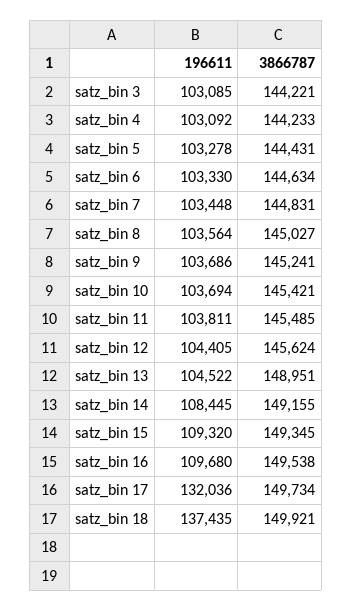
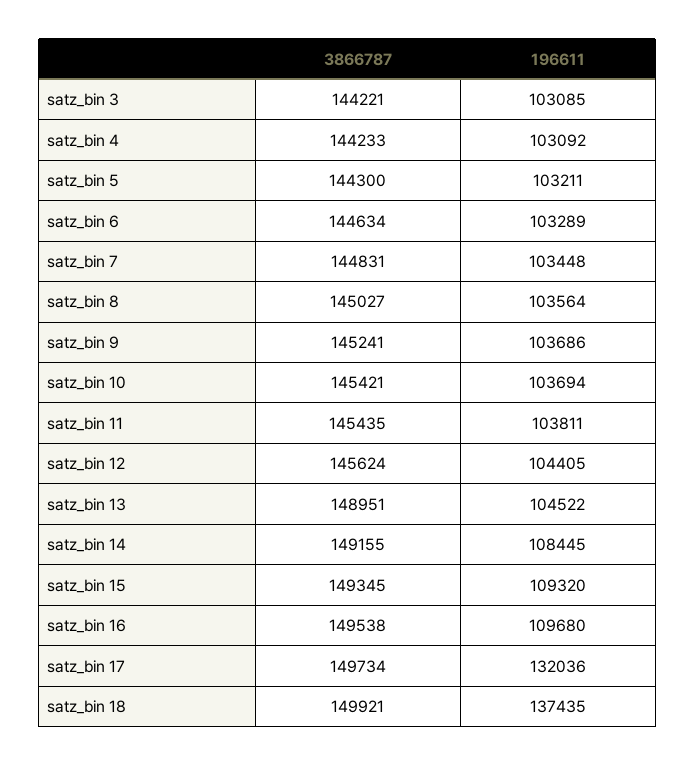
  {
    "196611": {
      "satz_bin 3": 103085,
      "satz_bin 4": 103092,
-     "satz_bin 5": 103278,
+     "satz_bin 5": 103211,
-     "satz_bin 6": 103330,
+     "satz_bin 6": 103289,
      "satz_bin 7": 103448,
      "satz_bin 8": 103564,
      "satz_bin 9": 103686,
      "satz_bin 10": 103694,
      "satz_bin 11": 103811,
      "satz_bin 12": 104405,
      "satz_bin 13": 104522,
      "satz_bin 14": 108445,
      "satz_bin 15": 109320,
      "satz_bin 16": 109680,
      "satz_bin 17": 132036,
      "satz_bin 18": 137435
    },
    "3866787": {
      "satz_bin 3": 144221,
      "satz_bin 4": 144233,
-     "satz_bin 5": 144431,
+     "satz_bin 5": 144300,
      "satz_bin 6": 144634,
      "satz_bin 7": 144831,
      "satz_bin 8": 145027,
      "satz_bin 9": 145241,
      "satz_bin 10": 145421,
-     "satz_bin 11": 145485,
+     "satz_bin 11": 145435,
      "satz_bin 12": 145624,
      "satz_bin 13": 148951,
      "satz_bin 14": 149155,
      "satz_bin 15": 149345,
      "satz_bin 16": 149538,
      "satz_bin 17": 149734,
      "satz_bin 18": 149921
    }
  }

